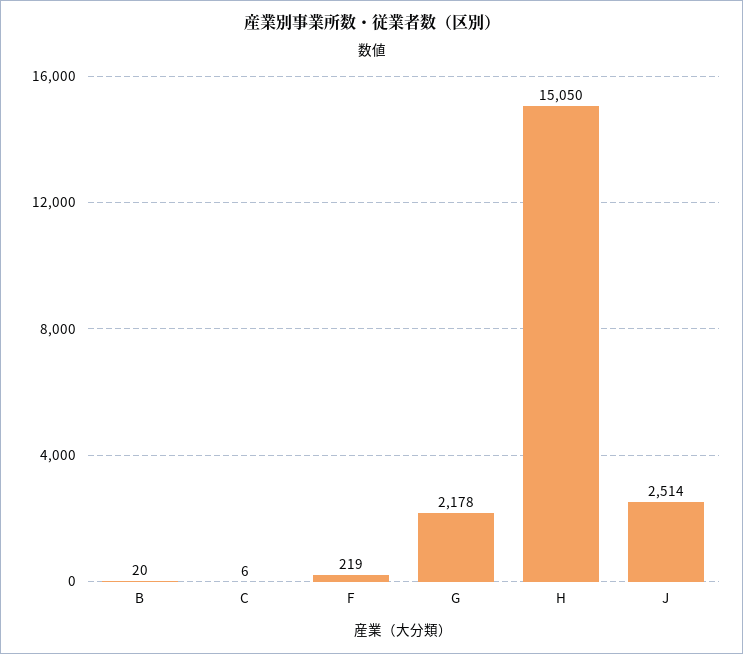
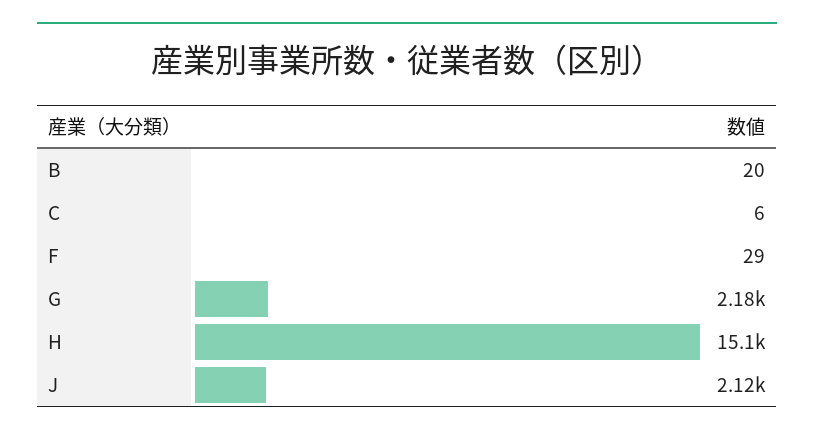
  {
    "B": 20,
    "C": 6,
-   "F": 219,
+   "F": 29,
    "G": 2178,
    "H": 15050,
-   "J": 2514
+   "J": 2120
  }

